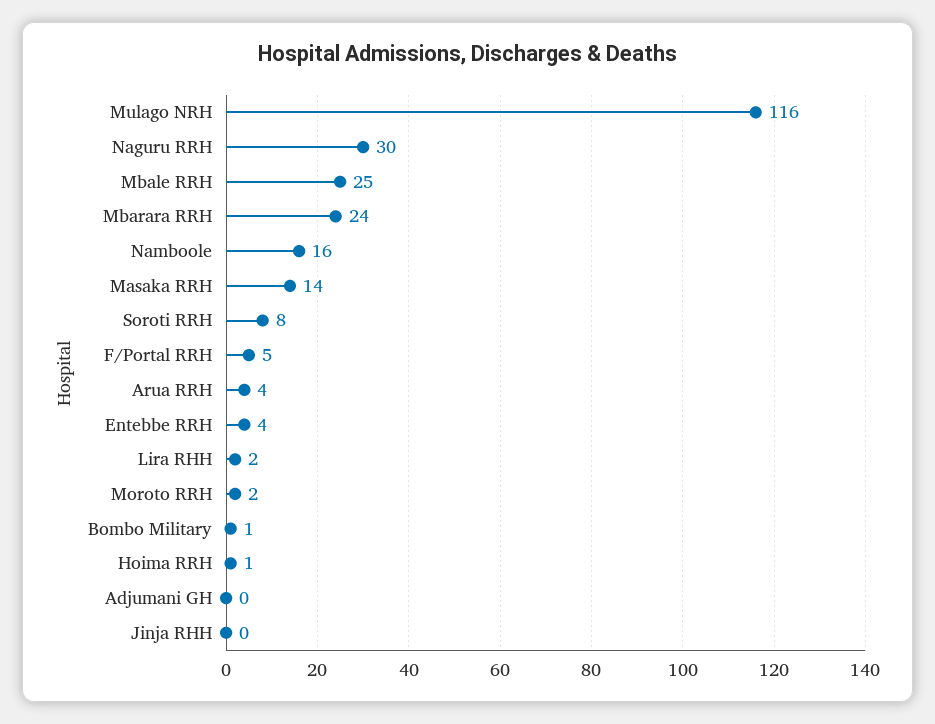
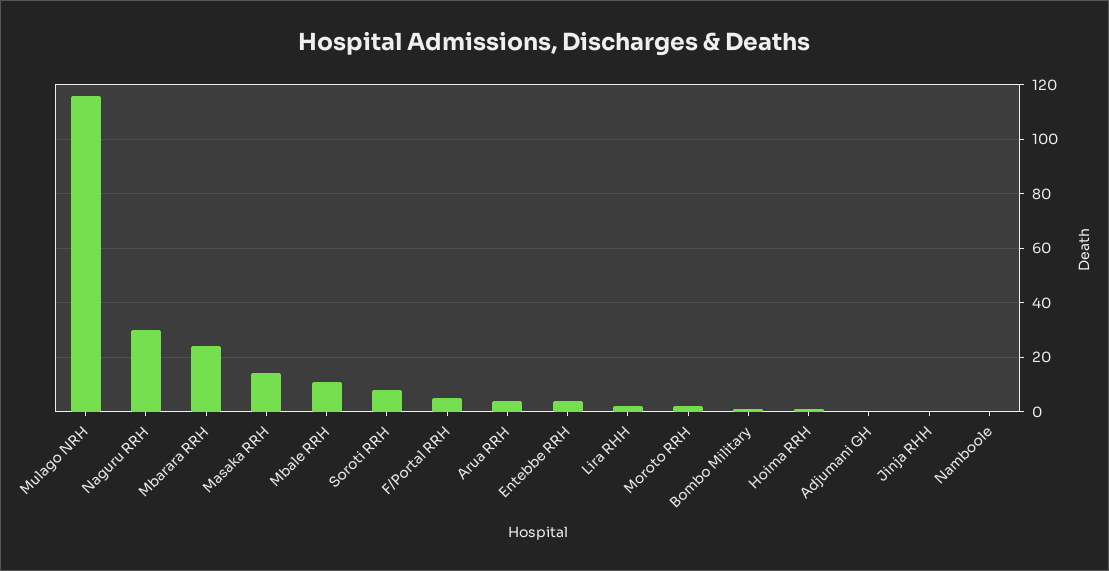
  {
    "Mulago NRH": 116,
    "Naguru RRH": 30,
-   "Mbale RRH": 25,
+   "Mbale RRH": 10,
    "Mbarara RRH": 24,
-   "Namboole": 16,
+   "Namboole": 0,
    "Masaka RRH": 14,
    "Soroti RRH": 8,
    "F/Portal RRH": 5,
    "Arua RRH": 4,
    "Entebbe RRH": 4,
    "Lira RHH": 2,
    "Moroto RRH": 2,
    "Bombo Military": 1,
    "Hoima RRH": 1,
    "Adjumani GH": 0,
    "Jinja RHH": 0
  }

